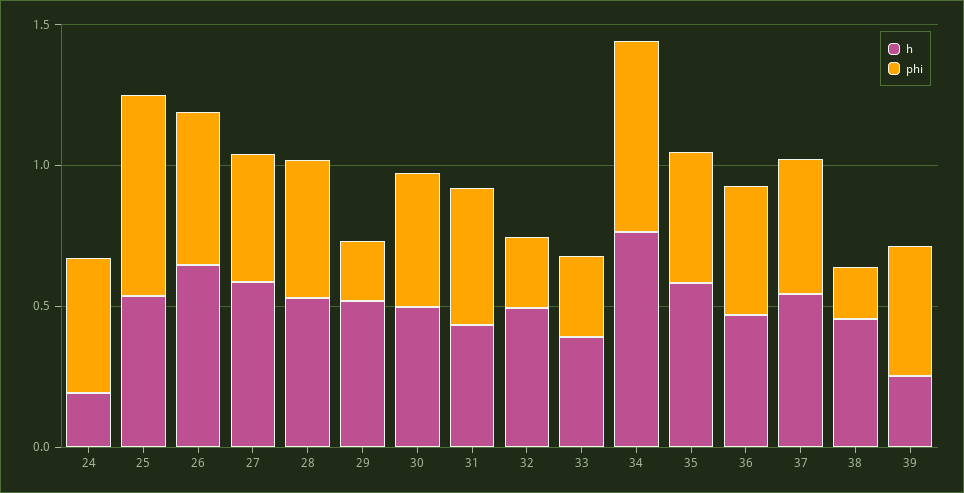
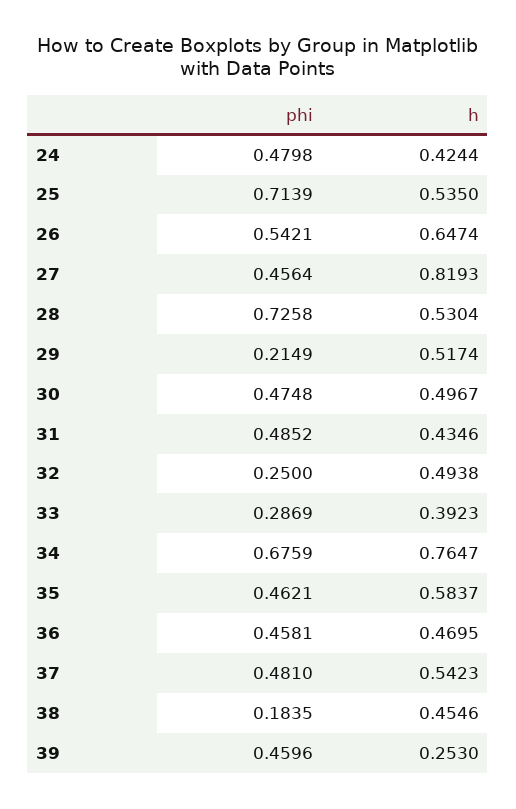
  {
    "h": {
-     "24": 0.2,
+     "24": 0.4244,
      "25": 0.535,
      "26": 0.6474,
-     "27": 0.6,
+     "27": 0.8193,
      "28": 0.5304,
      "29": 0.5174,
      "30": 0.4967,
      "31": 0.4346,
      "32": 0.4938,
      "33": 0.3923,
      "34": 0.7647,
      "35": 0.5837,
      "36": 0.4695,
      "37": 0.5423,
      "38": 0.4546,
      "39": 0.253
    },
    "phi": {
      "24": 0.4798,
      "25": 0.7139,
      "26": 0.5421,
      "27": 0.4564,
-     "28": 0.5,
+     "28": 0.7258,
      "29": 0.2149,
      "30": 0.4748,
      "31": 0.4852,
      "32": 0.25,
      "33": 0.2869,
      "34": 0.6759,
      "35": 0.4621,
      "36": 0.4581,
      "37": 0.481,
      "38": 0.1835,
      "39": 0.4596
    }
  }

